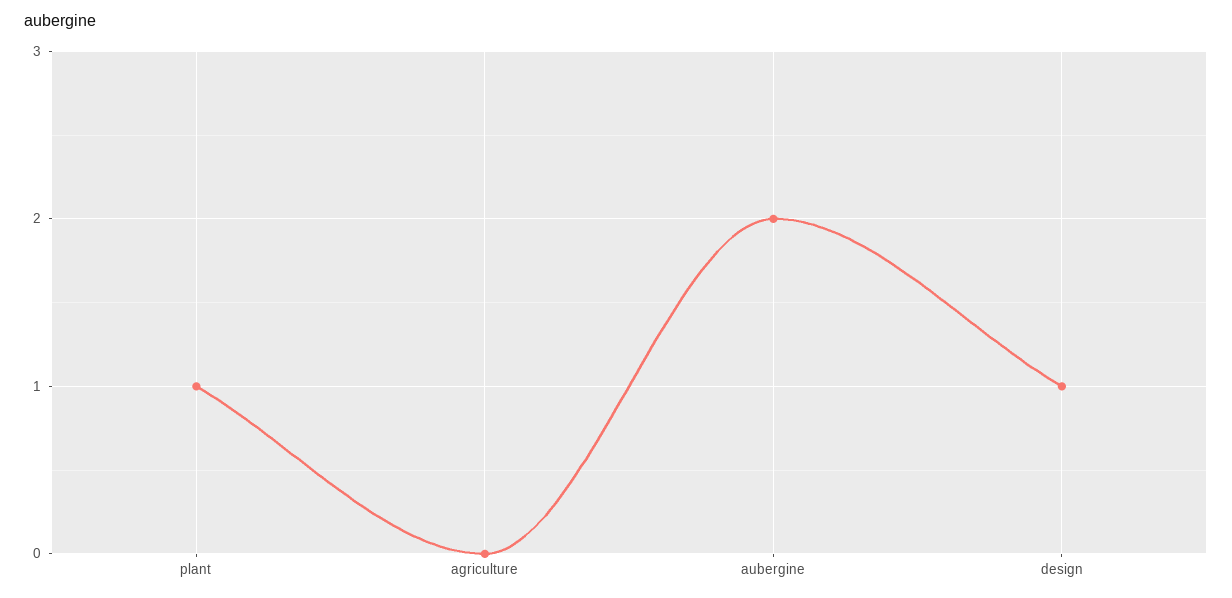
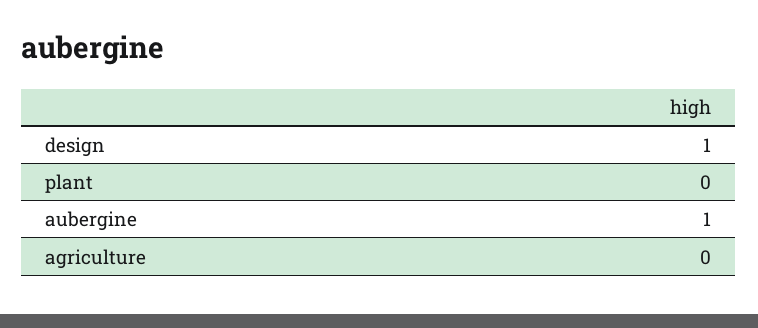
  {
-   "plant": 1,
+   "plant": 0,
    "agriculture": 0,
-   "aubergine": 2,
+   "aubergine": 1,
    "design": 1
  }

